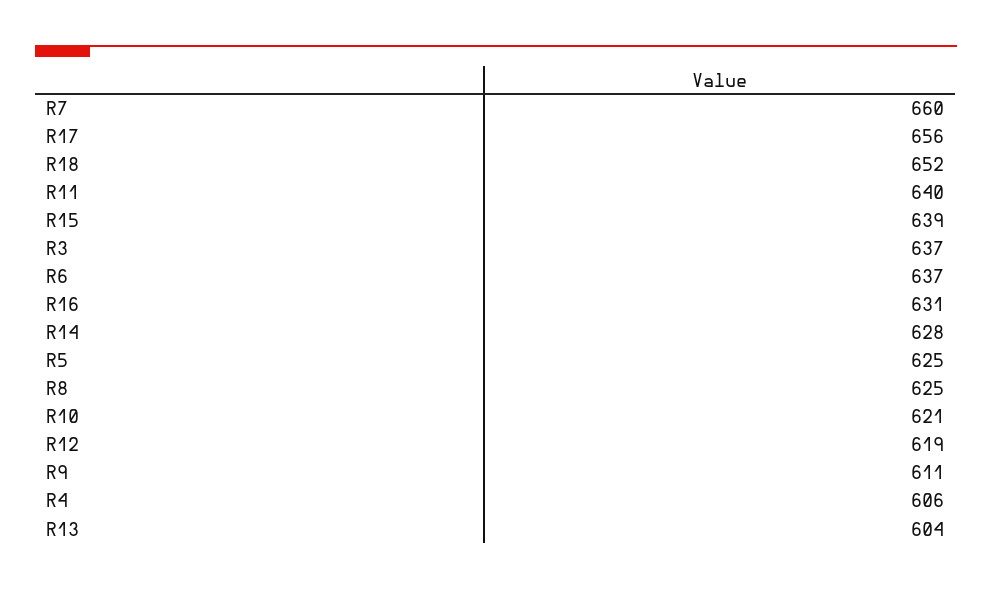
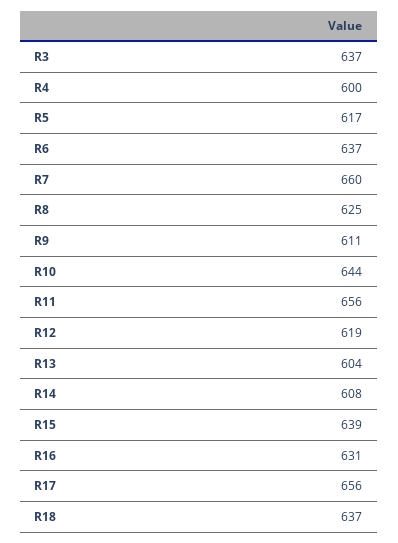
  {
    "R7": 660,
    "R17": 656,
-   "R18": 652,
+   "R18": 637,
-   "R11": 640,
+   "R11": 656,
    "R15": 639,
    "R3": 637,
    "R6": 637,
    "R16": 631,
-   "R14": 628,
+   "R14": 608,
-   "R5": 625,
+   "R5": 617,
    "R8": 625,
-   "R10": 621,
+   "R10": 644,
    "R12": 619,
    "R9": 611,
-   "R4": 606,
+   "R4": 600,
    "R13": 604
  }

